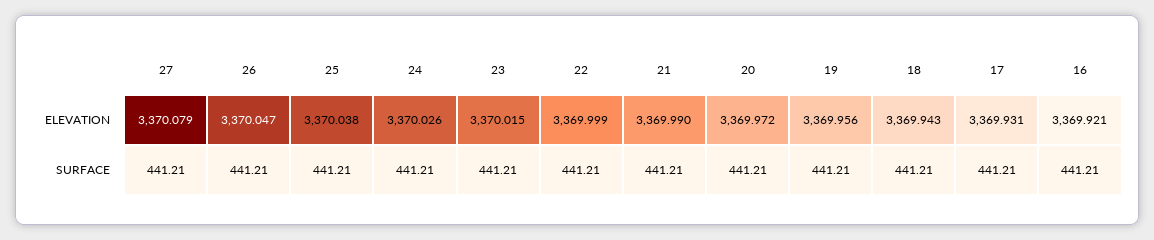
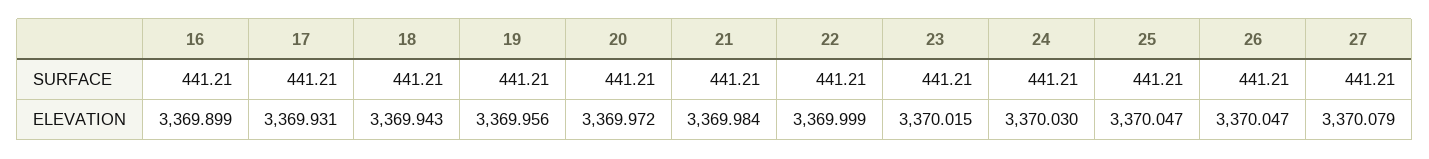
  {
    "27": {
      "ELEVATION": 3370.079,
      "SURFACE": 441.21
    },
    "26": {
      "ELEVATION": 3370.047,
      "SURFACE": 441.21
    },
    "25": {
-     "ELEVATION": 3370.038,
+     "ELEVATION": 3370.047,
      "SURFACE": 441.21
    },
    "24": {
-     "ELEVATION": 3370.026,
+     "ELEVATION": 3370.03,
      "SURFACE": 441.21
    },
    "23": {
      "ELEVATION": 3370.015,
      "SURFACE": 441.21
    },
    "22": {
      "ELEVATION": 3369.999,
      "SURFACE": 441.21
    },
    "21": {
-     "ELEVATION": 3369.99,
+     "ELEVATION": 3369.984,
      "SURFACE": 441.21
    },
    "20": {
      "ELEVATION": 3369.972,
      "SURFACE": 441.21
    },
    "19": {
      "ELEVATION": 3369.956,
      "SURFACE": 441.21
    },
    "18": {
      "ELEVATION": 3369.943,
      "SURFACE": 441.21
    },
    "17": {
      "ELEVATION": 3369.931,
      "SURFACE": 441.21
    },
    "16": {
-     "ELEVATION": 3369.921,
+     "ELEVATION": 3369.899,
      "SURFACE": 441.21
    }
  }

